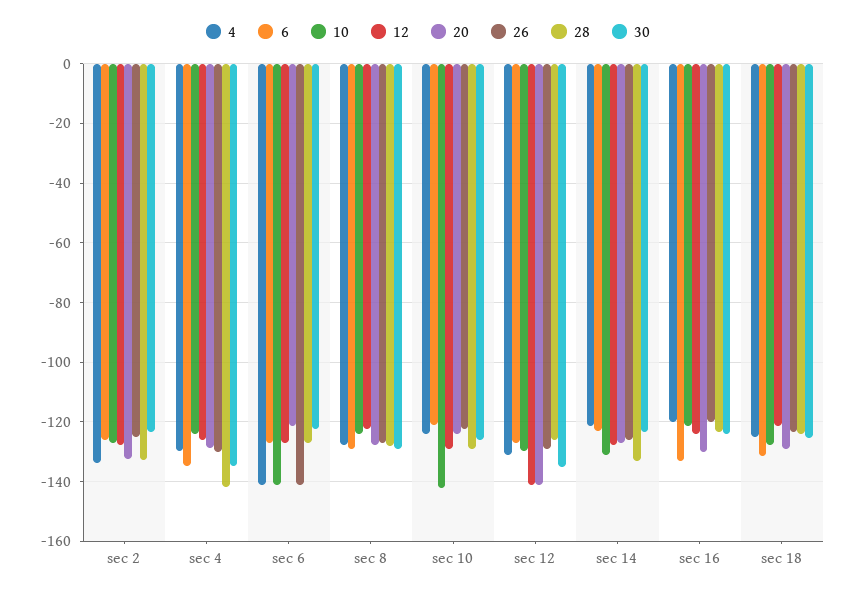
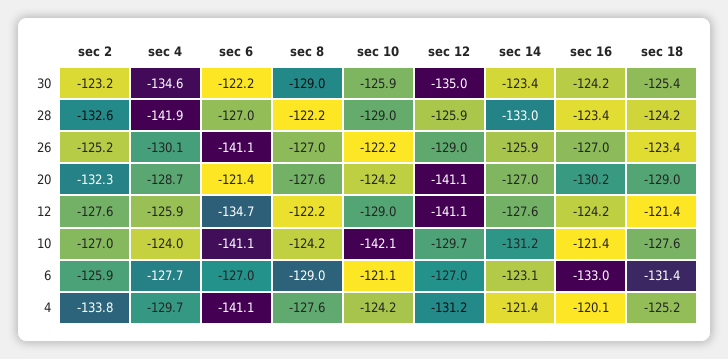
  {
    "4": {
      "sec 2": -133.8,
      "sec 4": -129.7,
      "sec 6": -141.1,
      "sec 8": -127.6,
      "sec 10": -124.2,
      "sec 12": -131.2,
      "sec 14": -121.4,
      "sec 16": -120.1,
      "sec 18": -125.2
    },
    "6": {
      "sec 2": -125.9,
-     "sec 4": -135,
+     "sec 4": -127.7,
      "sec 6": -127,
      "sec 8": -129,
      "sec 10": -121.1,
      "sec 12": -127,
      "sec 14": -123.1,
      "sec 16": -133,
      "sec 18": -131.4
    },
    "10": {
      "sec 2": -127,
      "sec 4": -124,
      "sec 6": -141.1,
      "sec 8": -124.2,
      "sec 10": -142.1,
      "sec 12": -129.7,
      "sec 14": -131.2,
      "sec 16": -121.4,
      "sec 18": -127.6
    },
    "12": {
      "sec 2": -127.6,
      "sec 4": -125.9,
-     "sec 6": -127.5,
+     "sec 6": -134.7,
      "sec 8": -122.2,
      "sec 10": -129,
      "sec 12": -141.1,
      "sec 14": -127.6,
      "sec 16": -124.2,
      "sec 18": -121.4
    },
    "20": {
      "sec 2": -132.3,
      "sec 4": -128.7,
      "sec 6": -121.4,
      "sec 8": -127.6,
      "sec 10": -124.2,
      "sec 12": -141.1,
      "sec 14": -127,
      "sec 16": -130.2,
      "sec 18": -129
    },
    "26": {
      "sec 2": -125.2,
      "sec 4": -130.1,
      "sec 6": -141.1,
      "sec 8": -127,
      "sec 10": -122.2,
      "sec 12": -129,
      "sec 14": -125.9,
-     "sec 16": -120,
+     "sec 16": -127,
      "sec 18": -123.4
    },
    "28": {
      "sec 2": -132.6,
      "sec 4": -141.9,
      "sec 6": -127,
-     "sec 8": -127.5,
+     "sec 8": -122.2,
      "sec 10": -129,
      "sec 12": -125.9,
      "sec 14": -133,
      "sec 16": -123.4,
      "sec 18": -124.2
    },
    "30": {
      "sec 2": -123.2,
      "sec 4": -134.6,
      "sec 6": -122.2,
      "sec 8": -129,
      "sec 10": -125.9,
      "sec 12": -135,
      "sec 14": -123.4,
      "sec 16": -124.2,
      "sec 18": -125.4
    }
  }

